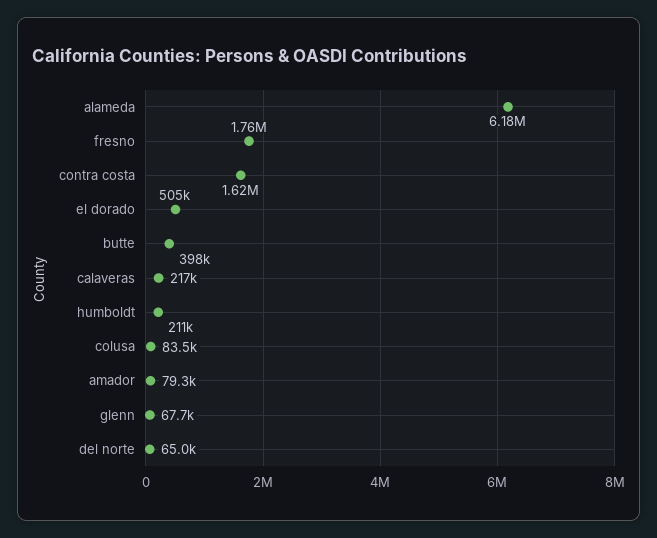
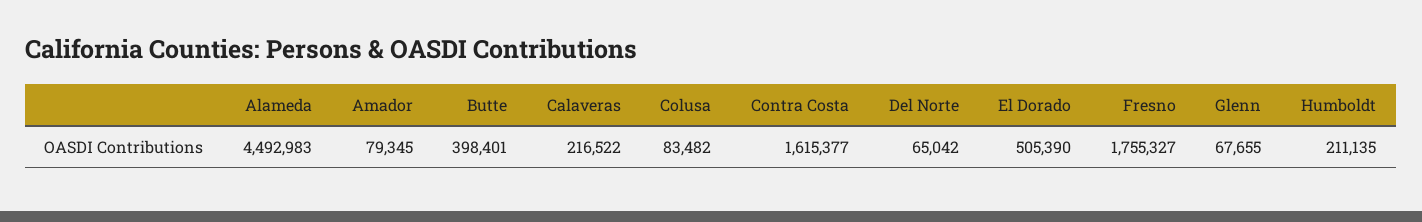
  {
-   "alameda": 6180000,
+   "alameda": 4492983,
    "fresno": 1755327,
    "contra costa": 1615377,
    "el dorado": 505390,
    "butte": 398401,
    "calaveras": 216522,
    "humboldt": 211135,
    "colusa": 83482,
    "amador": 79345,
    "glenn": 67655,
    "del norte": 65042
  }

